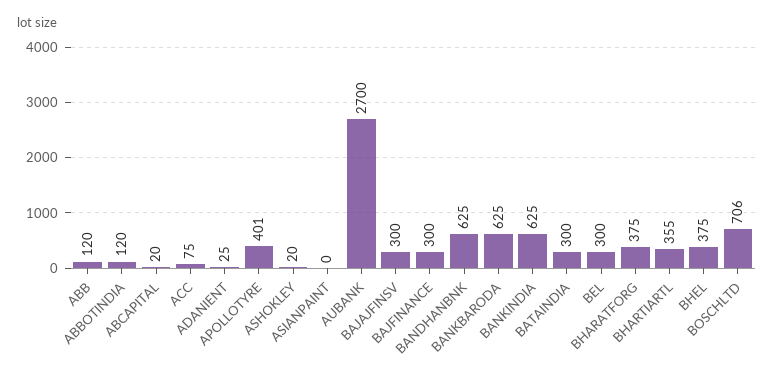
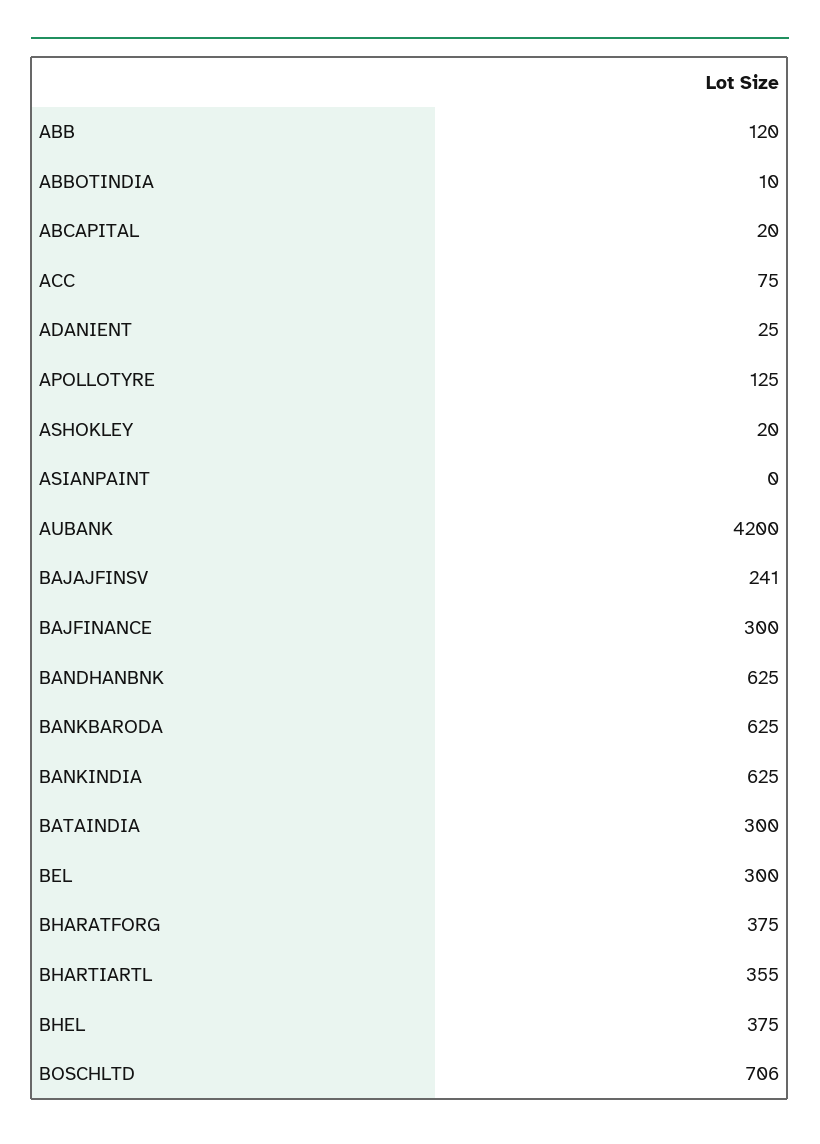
  {
    "ABB": 120,
-   "ABBOTINDIA": 120,
+   "ABBOTINDIA": 10,
    "ABCAPITAL": 20,
    "ACC": 75,
    "ADANIENT": 25,
-   "APOLLOTYRE": 401,
+   "APOLLOTYRE": 125,
    "ASHOKLEY": 20,
    "ASIANPAINT": 0,
-   "AUBANK": 2700,
+   "AUBANK": 4200,
-   "BAJAJFINSV": 300,
+   "BAJAJFINSV": 241,
    "BAJFINANCE": 300,
    "BANDHANBNK": 625,
    "BANKBARODA": 625,
    "BANKINDIA": 625,
    "BATAINDIA": 300,
    "BEL": 300,
    "BHARATFORG": 375,
    "BHARTIARTL": 355,
    "BHEL": 375,
    "BOSCHLTD": 706
  }

